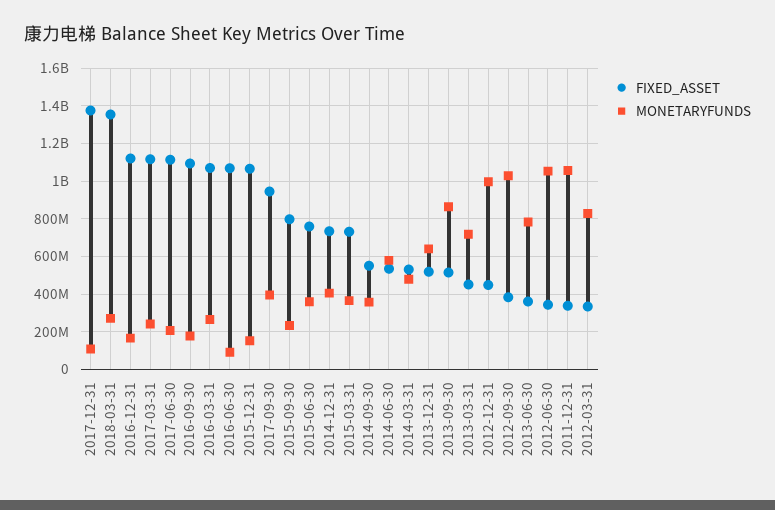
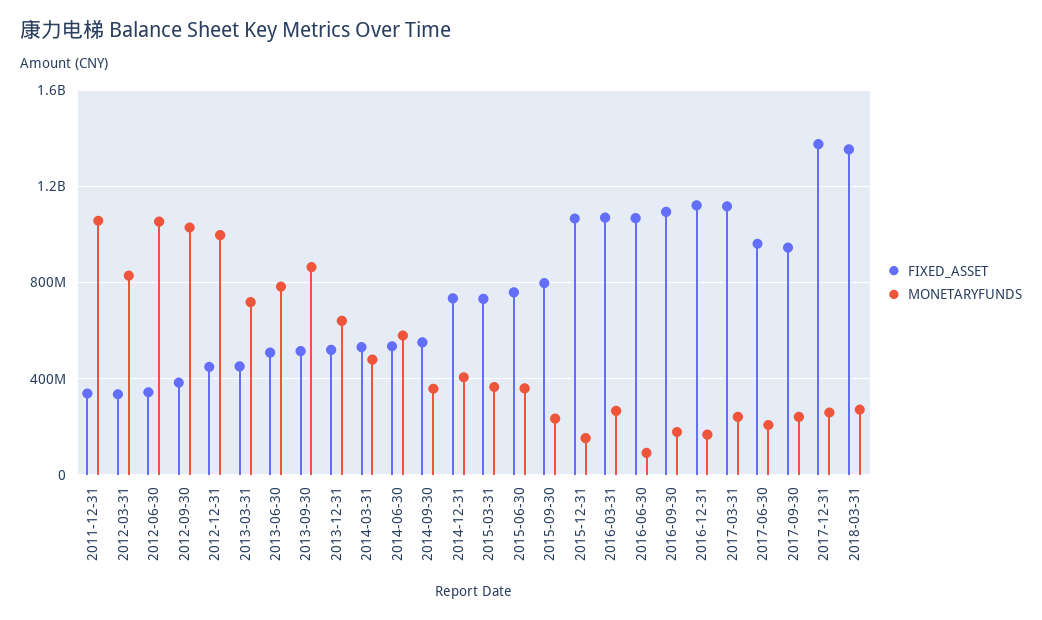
  {
    "FIXED_ASSET": {
      "2017-12-31": 1400000000,
      "2018-03-31": 1350000000,
      "2016-12-31": 1100000000,
      "2017-03-31": 1100000000,
-     "2017-06-30": 1100000000,
+     "2017-06-30": 950000000,
      "2016-09-30": 1100000000,
      "2016-03-31": 1050000000,
      "2016-06-30": 1050000000,
      "2015-12-31": 1050000000,
      "2017-09-30": 950000000,
      "2015-09-30": 800000000,
      "2015-06-30": 750000000,
      "2014-12-31": 750000000,
      "2015-03-31": 750000000,
      "2014-09-30": 550000000,
      "2014-06-30": 550000000,
      "2014-03-31": 550000000,
      "2013-12-31": 500000000,
      "2013-09-30": 500000000,
      "2013-03-31": 450000000,
      "2012-12-31": 450000000,
      "2012-09-30": 400000000,
-     "2013-06-30": 350000000,
+     "2013-06-30": 500000000,
      "2012-06-30": 350000000,
      "2011-12-31": 350000000,
      "2012-03-31": 350000000
    },
    "MONETARYFUNDS": {
-     "2017-12-31": 100000000,
+     "2017-12-31": 250000000,
      "2018-03-31": 250000000,
      "2016-12-31": 150000000,
      "2017-03-31": 250000000,
      "2017-06-30": 200000000,
      "2016-09-30": 200000000,
      "2016-03-31": 250000000,
      "2016-06-30": 100000000,
      "2015-12-31": 150000000,
-     "2017-09-30": 400000000,
+     "2017-09-30": 250000000,
      "2015-09-30": 250000000,
      "2015-06-30": 350000000,
      "2014-12-31": 400000000,
      "2015-03-31": 350000000,
      "2014-09-30": 350000000,
      "2014-06-30": 600000000,
      "2014-03-31": 500000000,
      "2013-12-31": 650000000,
      "2013-09-30": 850000000,
      "2013-03-31": 700000000,
      "2012-12-31": 1000000000,
      "2012-09-30": 1050000000,
      "2013-06-30": 800000000,
      "2012-06-30": 1050000000,
      "2011-12-31": 1050000000,
      "2012-03-31": 850000000
    }
  }

